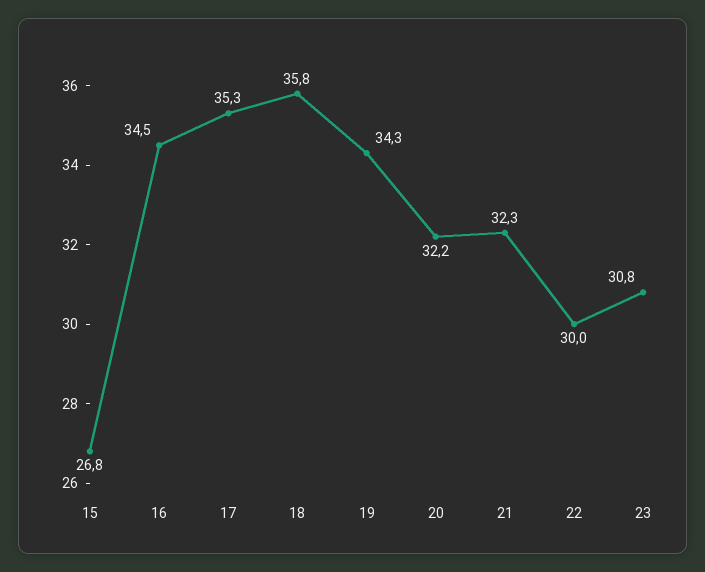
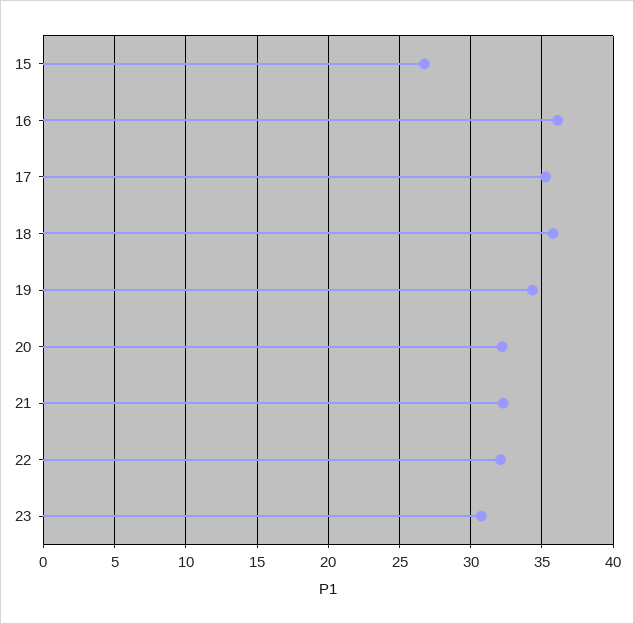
  {
    "15": 26.8,
-   "16": 34.5,
+   "16": 36,
    "17": 35.3,
    "18": 35.8,
    "19": 34.3,
    "20": 32.2,
    "21": 32.3,
-   "22": 30,
+   "22": 32,
    "23": 30.8
  }

